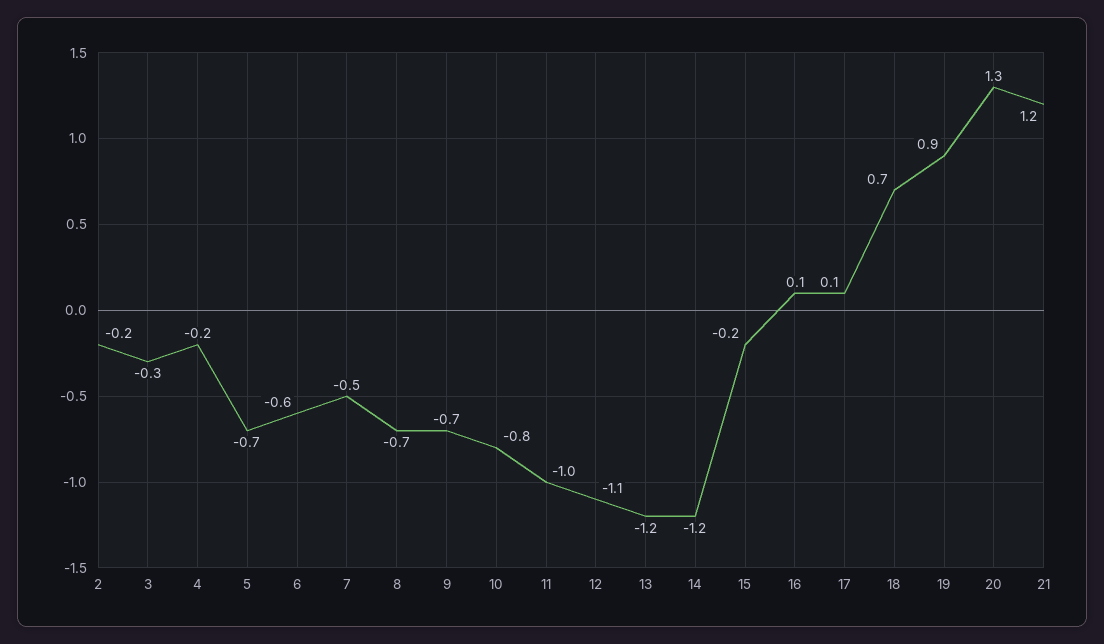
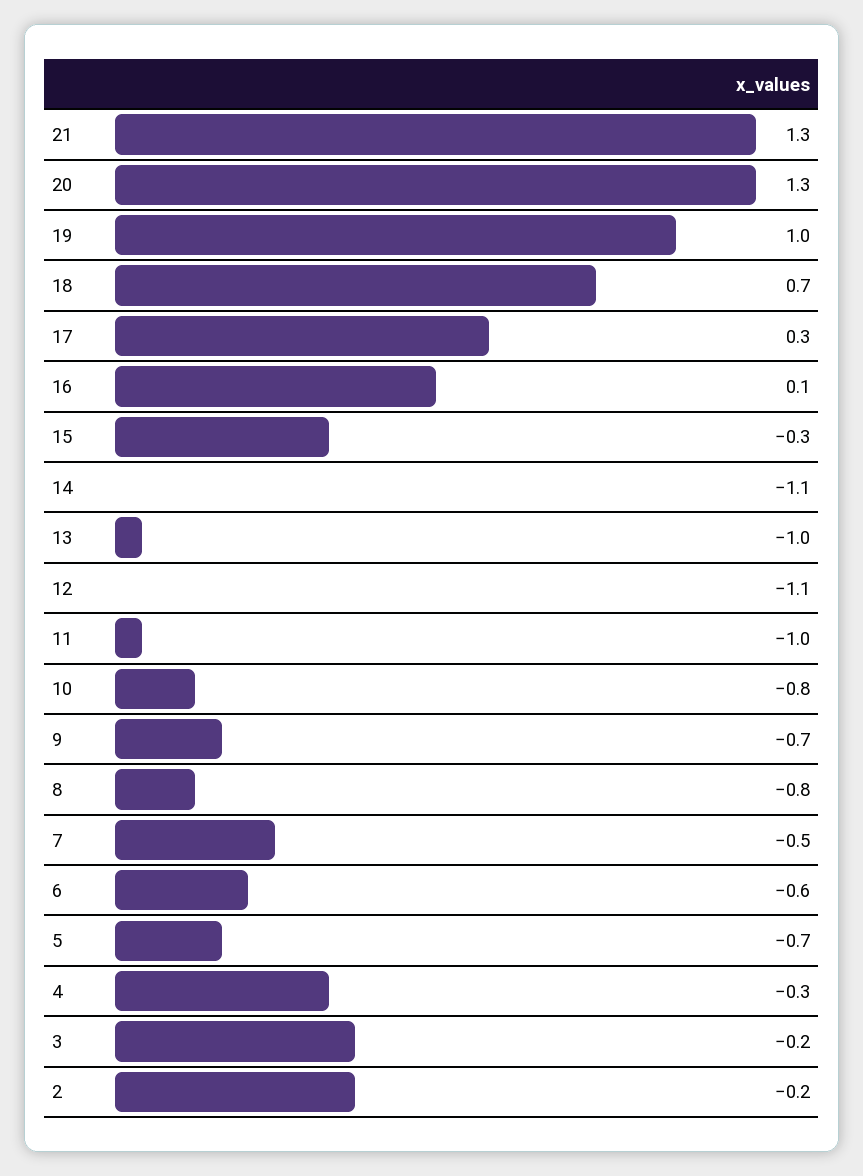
  {
    "2": -0.2,
-   "3": -0.3,
+   "3": -0.2,
-   "4": -0.2,
+   "4": -0.3,
    "5": -0.7,
    "6": -0.6,
    "7": -0.5,
-   "8": -0.7,
+   "8": -0.8,
    "9": -0.7,
    "10": -0.8,
    "11": -1,
    "12": -1.1,
-   "13": -1.2,
+   "13": -1,
-   "14": -1.2,
+   "14": -1.1,
-   "15": -0.2,
+   "15": -0.3,
    "16": 0.1,
-   "17": 0.1,
+   "17": 0.3,
    "18": 0.7,
-   "19": 0.9,
+   "19": 1,
    "20": 1.3,
-   "21": 1.2
+   "21": 1.3
  }

